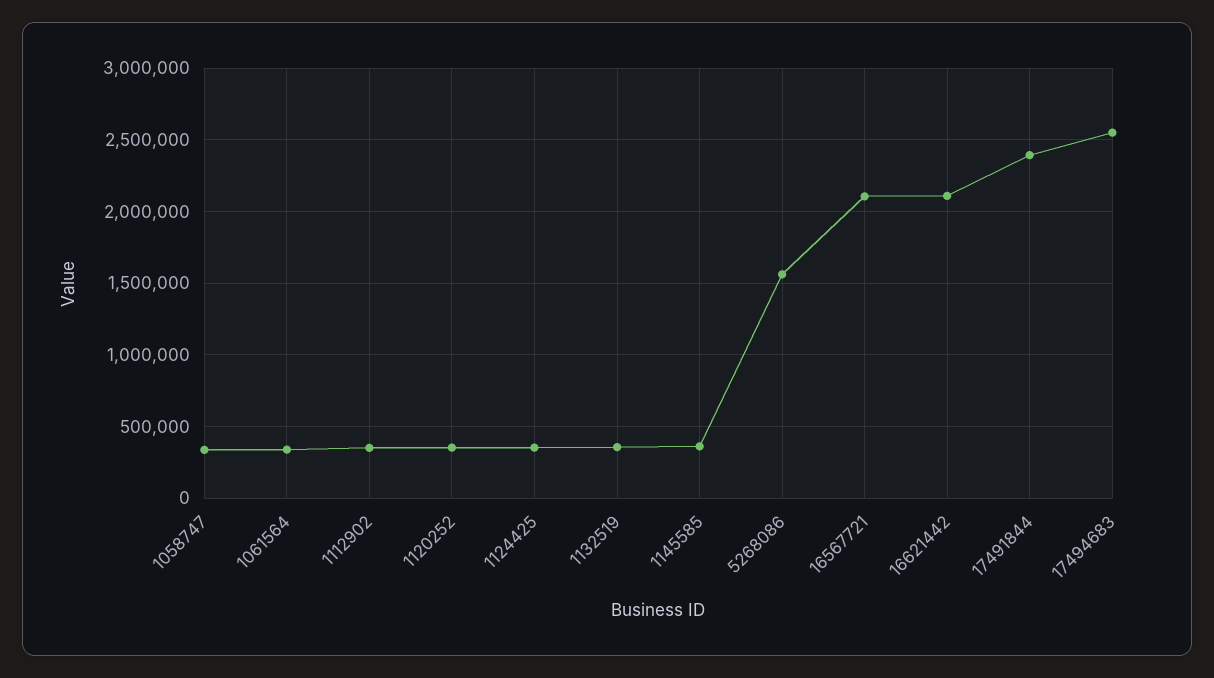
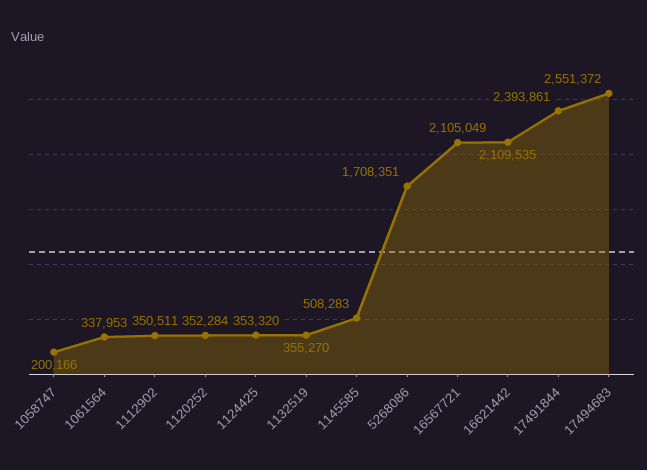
  {
-   "1058747": 350000,
+   "1058747": 200166,
    "1061564": 337953,
    "1112902": 350511,
    "1120252": 352284,
    "1124425": 353320,
    "1132519": 355270,
-   "1145585": 350000,
+   "1145585": 508283,
-   "5268086": 1550000,
+   "5268086": 1708351,
    "16567721": 2105049,
    "16621442": 2109535,
    "17491844": 2393861,
    "17494683": 2551372
  }

